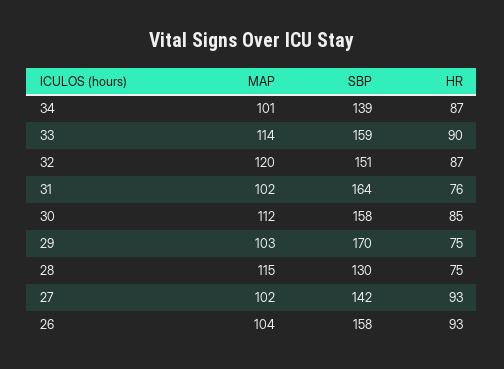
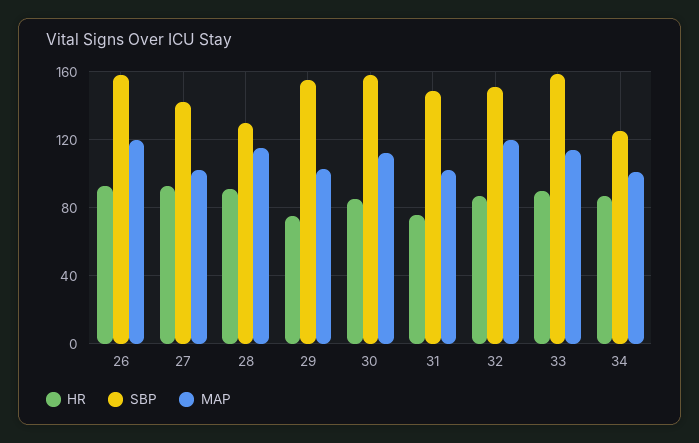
  {
    "MAP": {
      "34": 101,
      "33": 114,
      "32": 120,
      "31": 102,
      "30": 112,
      "29": 103,
      "28": 115,
      "27": 102,
-     "26": 104
+     "26": 120
    },
    "SBP": {
-     "34": 139,
+     "34": 125,
      "33": 159,
      "32": 151,
-     "31": 164,
+     "31": 150,
      "30": 158,
-     "29": 170,
+     "29": 155,
      "28": 130,
      "27": 142,
      "26": 158
    },
    "HR": {
      "34": 87,
      "33": 90,
      "32": 87,
      "31": 76,
      "30": 85,
      "29": 75,
-     "28": 75,
+     "28": 90,
      "27": 93,
      "26": 93
    }
  }

